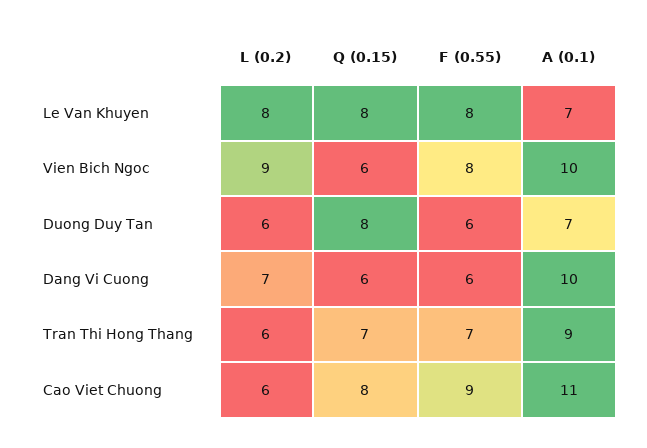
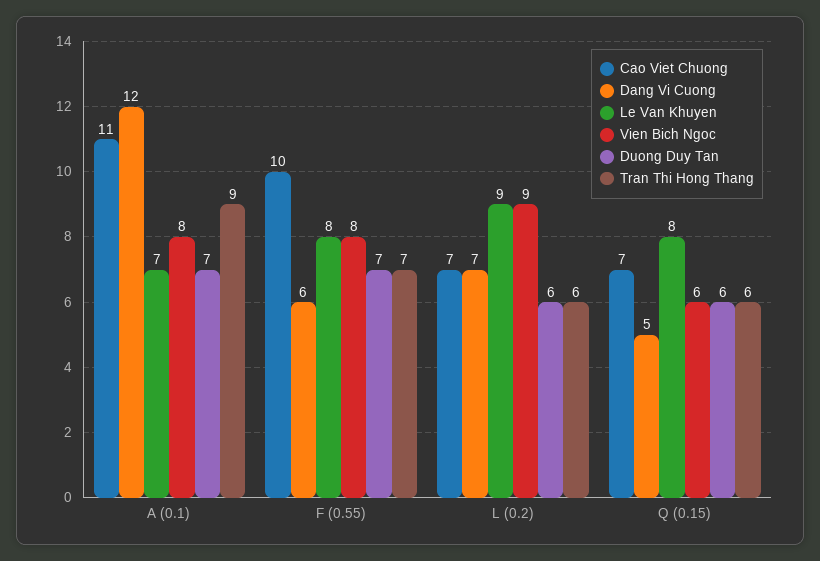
  {
    "Le Van Khuyen": {
-     "L (0.2)": 8,
+     "L (0.2)": 9,
      "Q (0.15)": 8,
      "F (0.55)": 8,
      "A (0.1)": 7
    },
    "Vien Bich Ngoc": {
      "L (0.2)": 9,
      "Q (0.15)": 6,
      "F (0.55)": 8,
-     "A (0.1)": 10
+     "A (0.1)": 8
    },
    "Duong Duy Tan": {
      "L (0.2)": 6,
-     "Q (0.15)": 8,
+     "Q (0.15)": 6,
-     "F (0.55)": 6,
+     "F (0.55)": 7,
      "A (0.1)": 7
    },
    "Dang Vi Cuong": {
      "L (0.2)": 7,
-     "Q (0.15)": 6,
+     "Q (0.15)": 5,
      "F (0.55)": 6,
-     "A (0.1)": 10
+     "A (0.1)": 12
    },
    "Tran Thi Hong Thang": {
      "L (0.2)": 6,
-     "Q (0.15)": 7,
+     "Q (0.15)": 6,
      "F (0.55)": 7,
      "A (0.1)": 9
    },
    "Cao Viet Chuong": {
-     "L (0.2)": 6,
+     "L (0.2)": 7,
-     "Q (0.15)": 8,
+     "Q (0.15)": 7,
-     "F (0.55)": 9,
+     "F (0.55)": 10,
      "A (0.1)": 11
    }
  }

